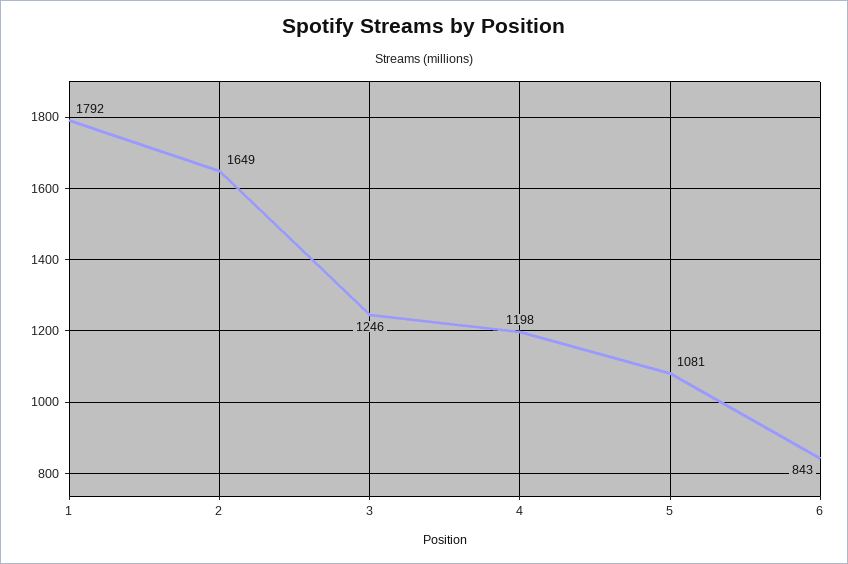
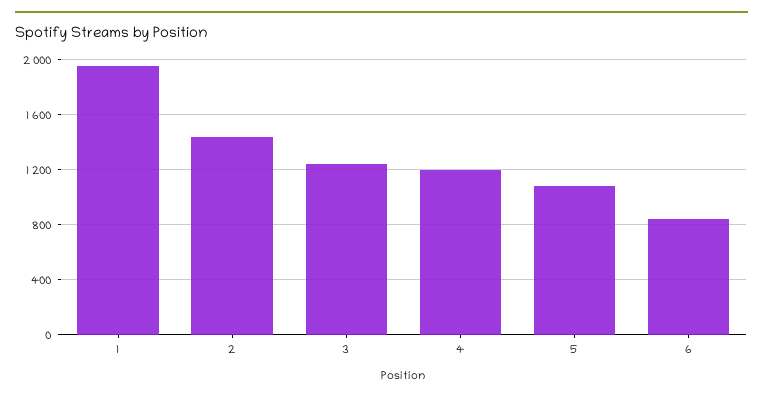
  {
-   "1": 1792,
+   "1": 1950,
-   "2": 1649,
+   "2": 1450,
    "3": 1246,
    "4": 1198,
    "5": 1081,
    "6": 843
  }

